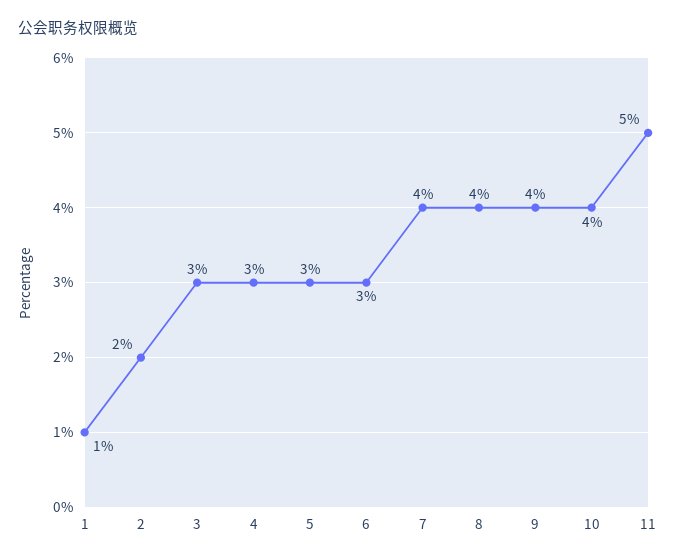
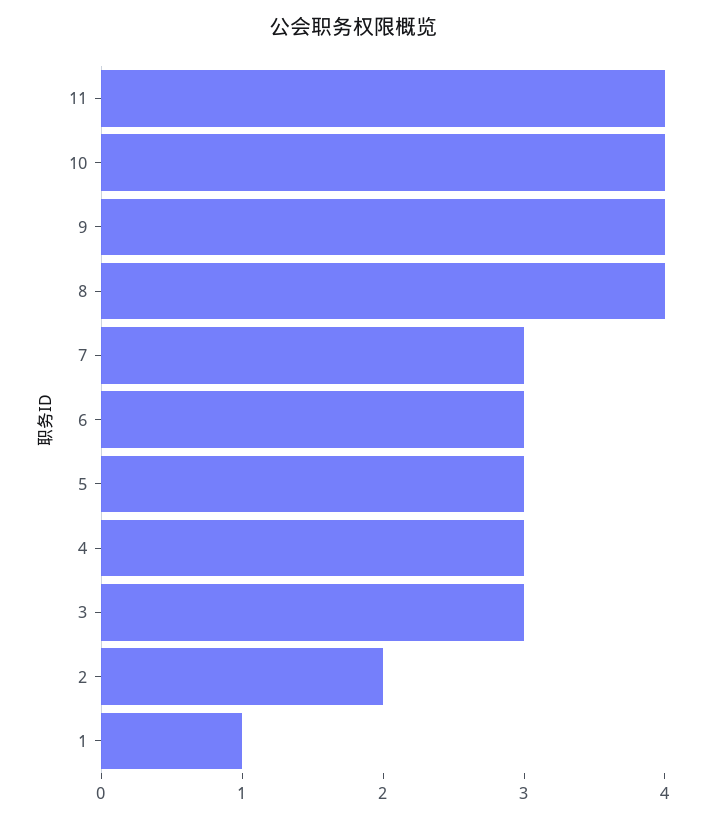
  {
    "1": 1,
    "2": 2,
    "3": 3,
    "4": 3,
    "5": 3,
    "6": 3,
-   "7": 4,
+   "7": 3,
    "8": 4,
    "9": 4,
    "10": 4,
-   "11": 5
+   "11": 4
  }

